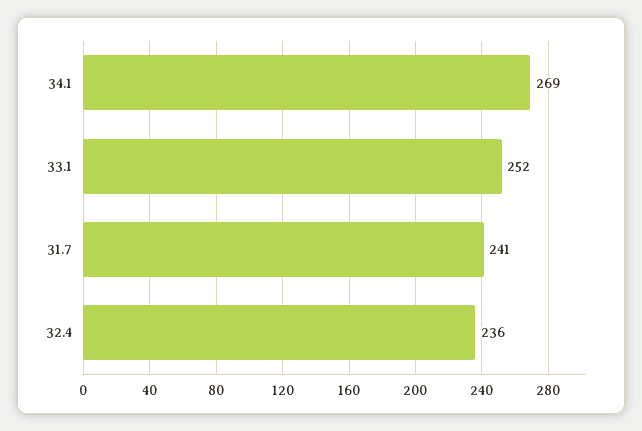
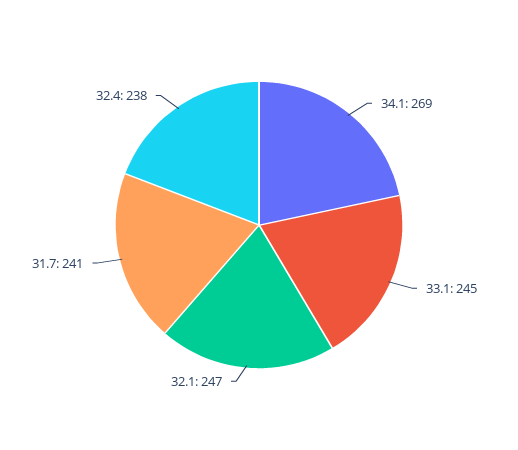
  {
    "34.1": 269,
-   "33.1": 252,
+   "33.1": 245,
    "31.7": 241,
-   "32.4": 236
+   "32.4": 238,
+   "32.1": 247
  }

